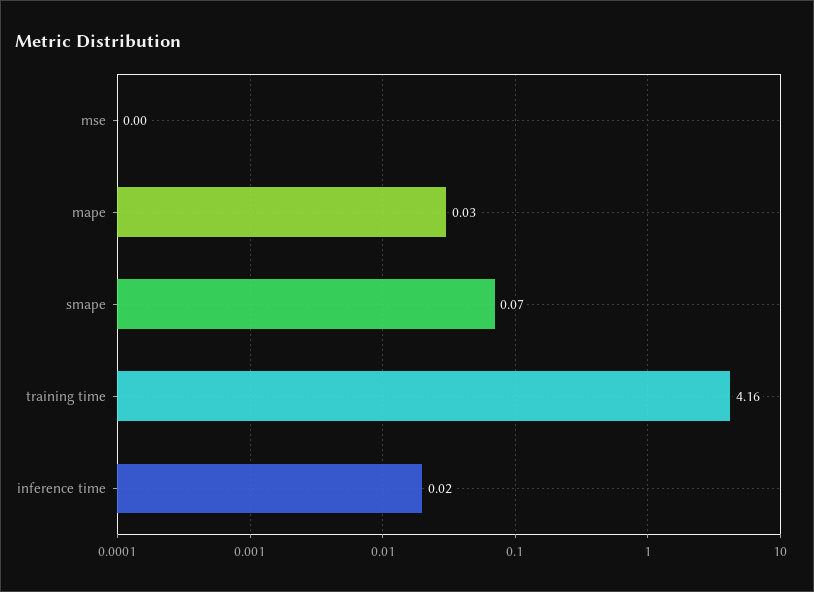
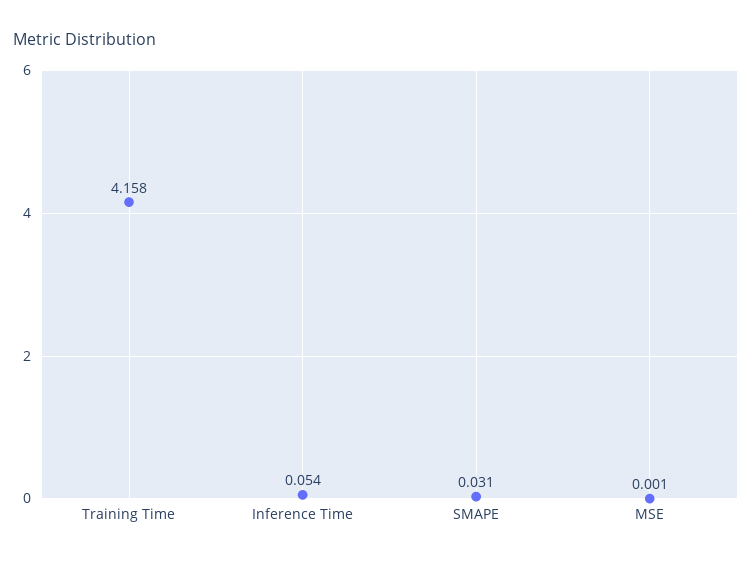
  {
    "mse": 0.001,
-   "mape": 0.03,
-   "smape": 0.07,
+   "smape": 0.031,
    "training time": 4.158,
-   "inference time": 0.02
+   "inference time": 0.054
  }

